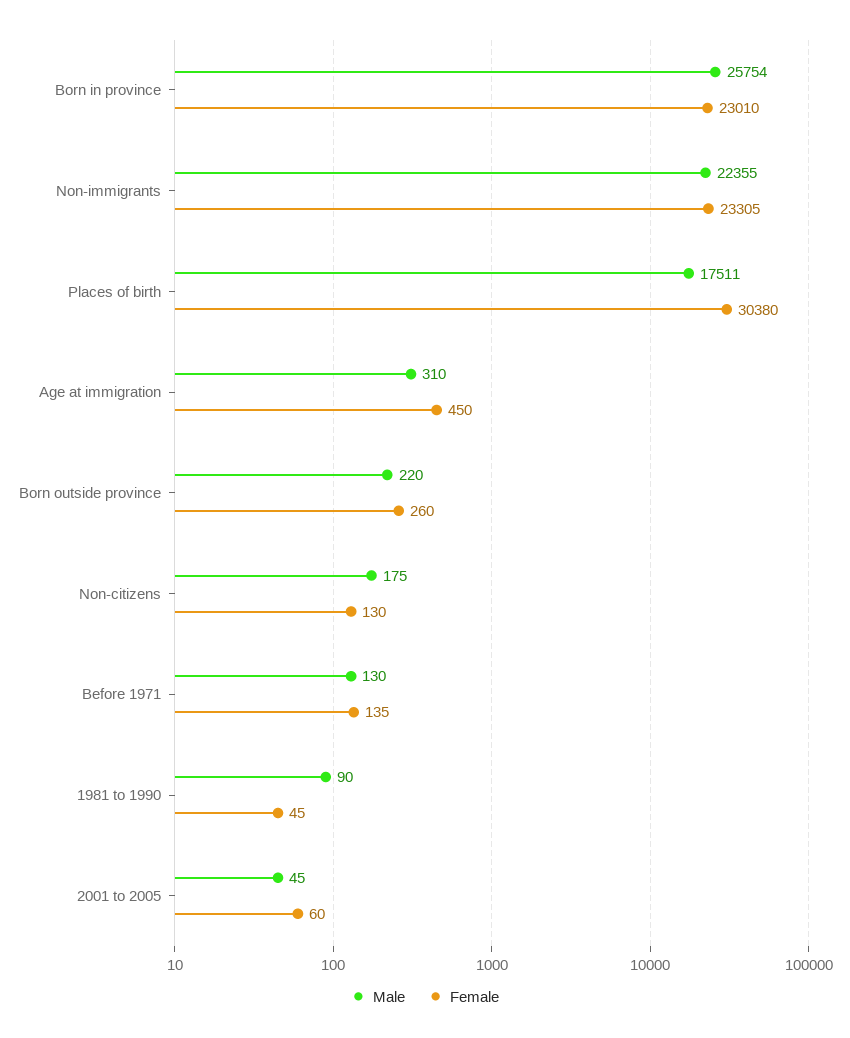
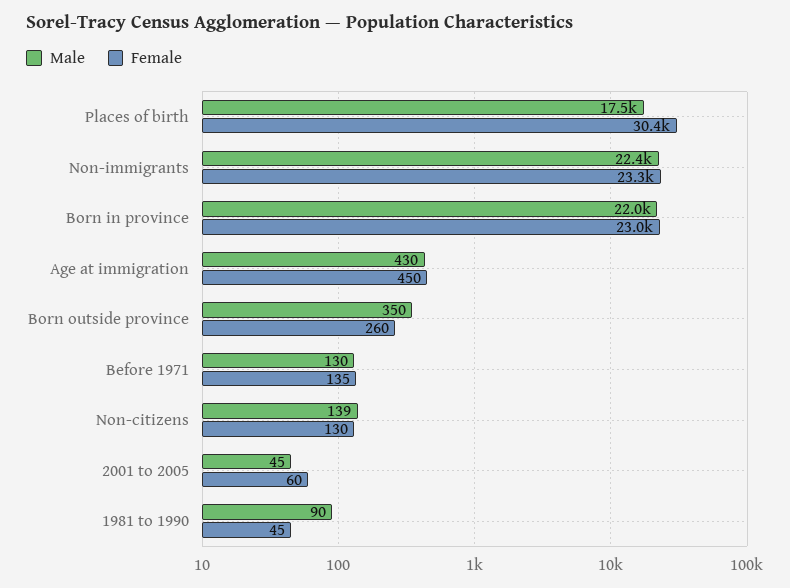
  {
    "Male": {
-     "Born in province": 25754,
+     "Born in province": 22000,
      "Non-immigrants": 22355,
      "Places of birth": 17511,
-     "Age at immigration": 310,
+     "Age at immigration": 430,
-     "Born outside province": 220,
+     "Born outside province": 350,
-     "Non-citizens": 175,
+     "Non-citizens": 139,
      "Before 1971": 130,
      "1981 to 1990": 90,
      "2001 to 2005": 45
    },
    "Female": {
      "Born in province": 23010,
      "Non-immigrants": 23305,
      "Places of birth": 30380,
      "Age at immigration": 450,
      "Born outside province": 260,
      "Non-citizens": 130,
      "Before 1971": 135,
      "1981 to 1990": 45,
      "2001 to 2005": 60
    }
  }

